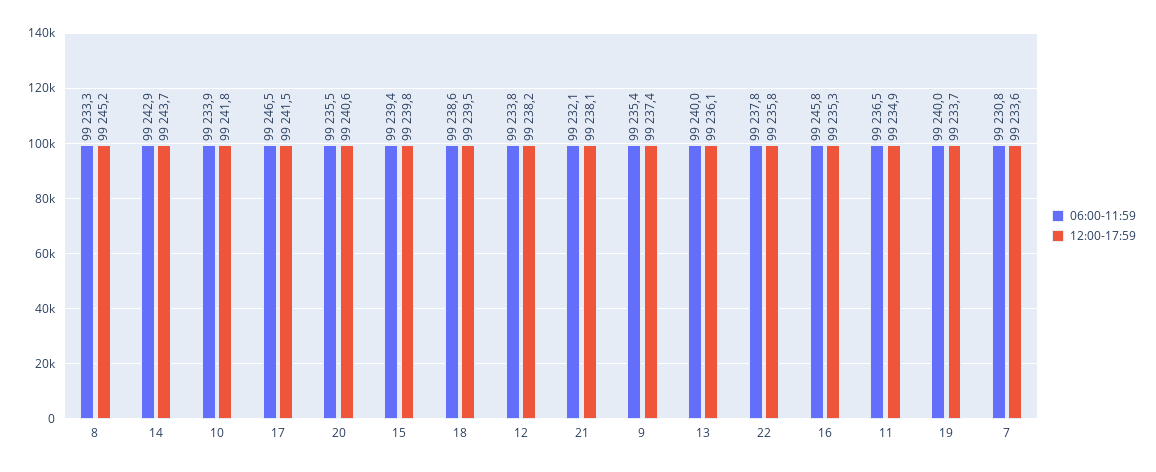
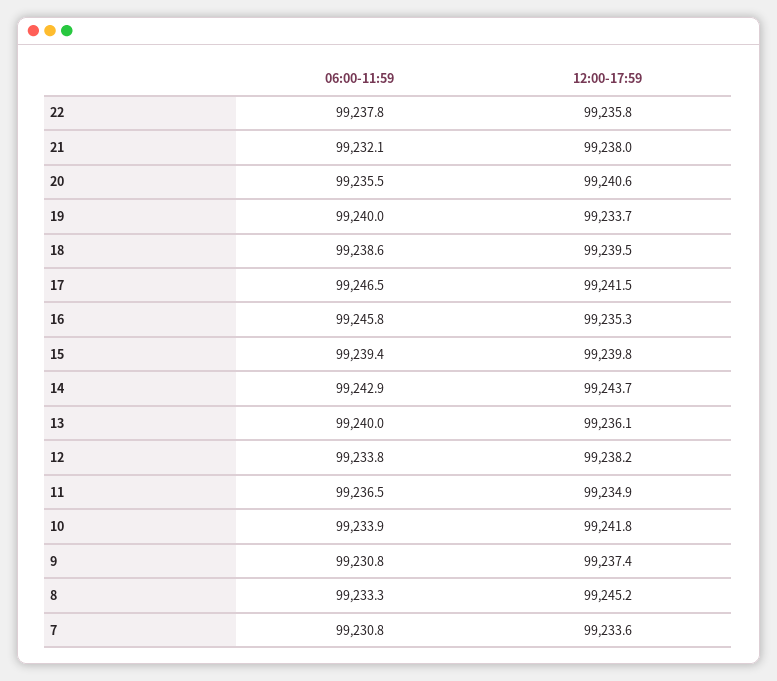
  {
    "06:00-11:59": {
      "8": 99233.3,
      "14": 99242.9,
      "10": 99233.9,
      "17": 99246.5,
      "20": 99235.5,
      "15": 99239.4,
      "18": 99238.6,
      "12": 99233.8,
      "21": 99232.1,
-     "9": 99235.4,
+     "9": 99230.8,
      "13": 99240,
      "22": 99237.8,
      "16": 99245.8,
      "11": 99236.5,
      "19": 99240,
      "7": 99230.8
    },
    "12:00-17:59": {
      "8": 99245.2,
      "14": 99243.7,
      "10": 99241.8,
      "17": 99241.5,
      "20": 99240.6,
      "15": 99239.8,
      "18": 99239.5,
      "12": 99238.2,
-     "21": 99238.1,
+     "21": 99238,
      "9": 99237.4,
      "13": 99236.1,
      "22": 99235.8,
      "16": 99235.3,
      "11": 99234.9,
      "19": 99233.7,
      "7": 99233.6
    }
  }

